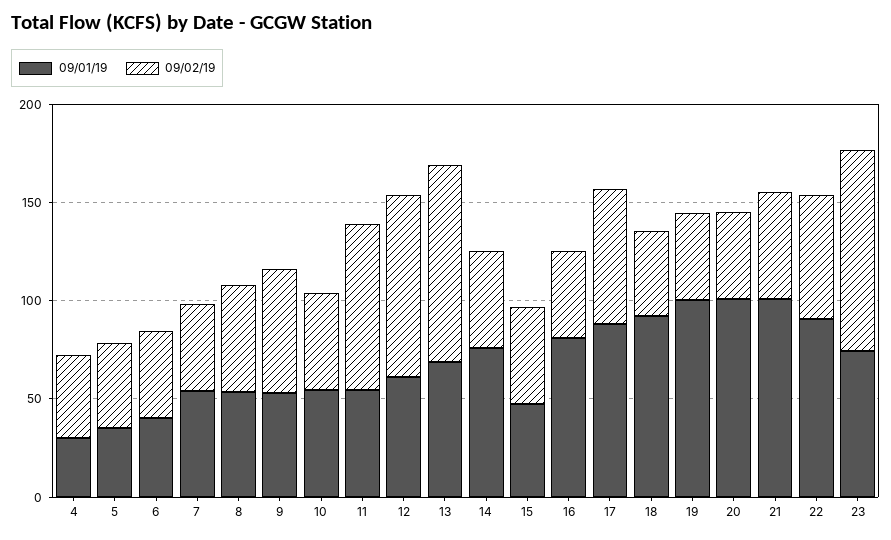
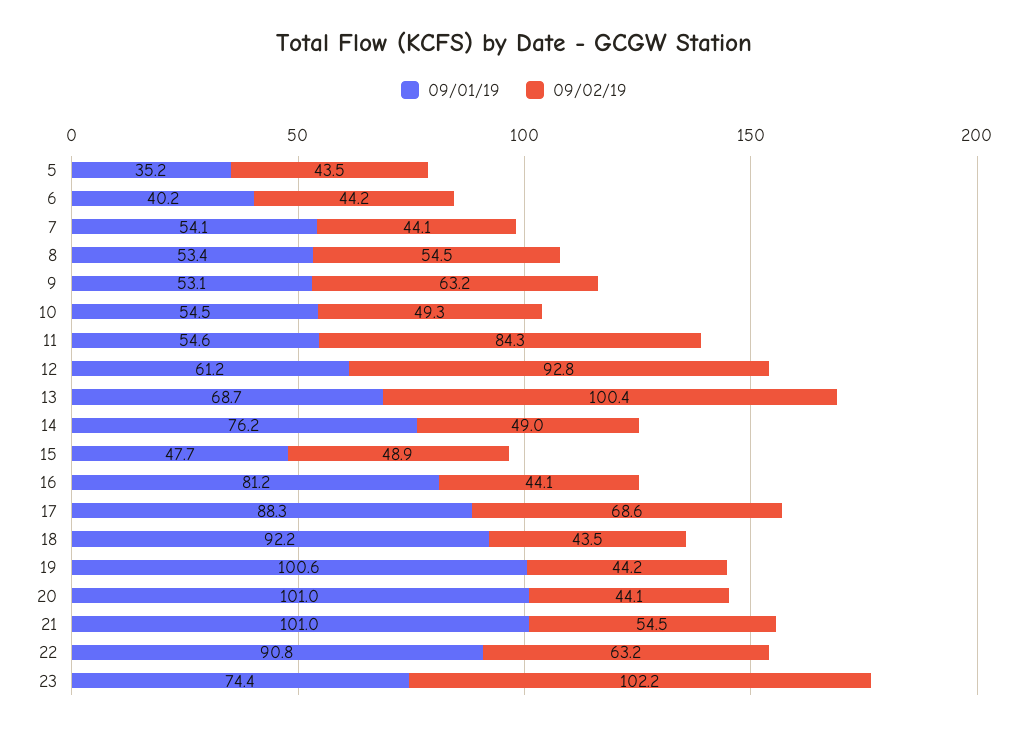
  {
    "09/01/19": {
-     "4": 30,
      "5": 35.2,
      "6": 40.2,
      "7": 54.1,
      "8": 53.4,
      "9": 53.1,
      "10": 54.5,
      "11": 54.6,
      "12": 61.2,
      "13": 68.7,
      "14": 76.2,
      "15": 47.7,
      "16": 81.2,
      "17": 88.3,
      "18": 92.2,
      "19": 100.6,
      "20": 101,
      "21": 101,
      "22": 90.8,
      "23": 74.4
    },
    "09/02/19": {
-     "4": 40,
      "5": 43.5,
      "6": 44.2,
      "7": 44.1,
      "8": 54.5,
      "9": 63.2,
      "10": 49.3,
      "11": 84.3,
      "12": 92.8,
      "13": 100.4,
      "14": 49,
      "15": 48.9,
      "16": 44.1,
      "17": 68.6,
      "18": 43.5,
      "19": 44.2,
      "20": 44.1,
      "21": 54.5,
      "22": 63.2,
      "23": 102.2
    }
  }

